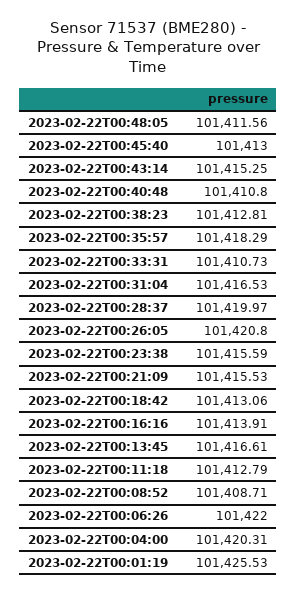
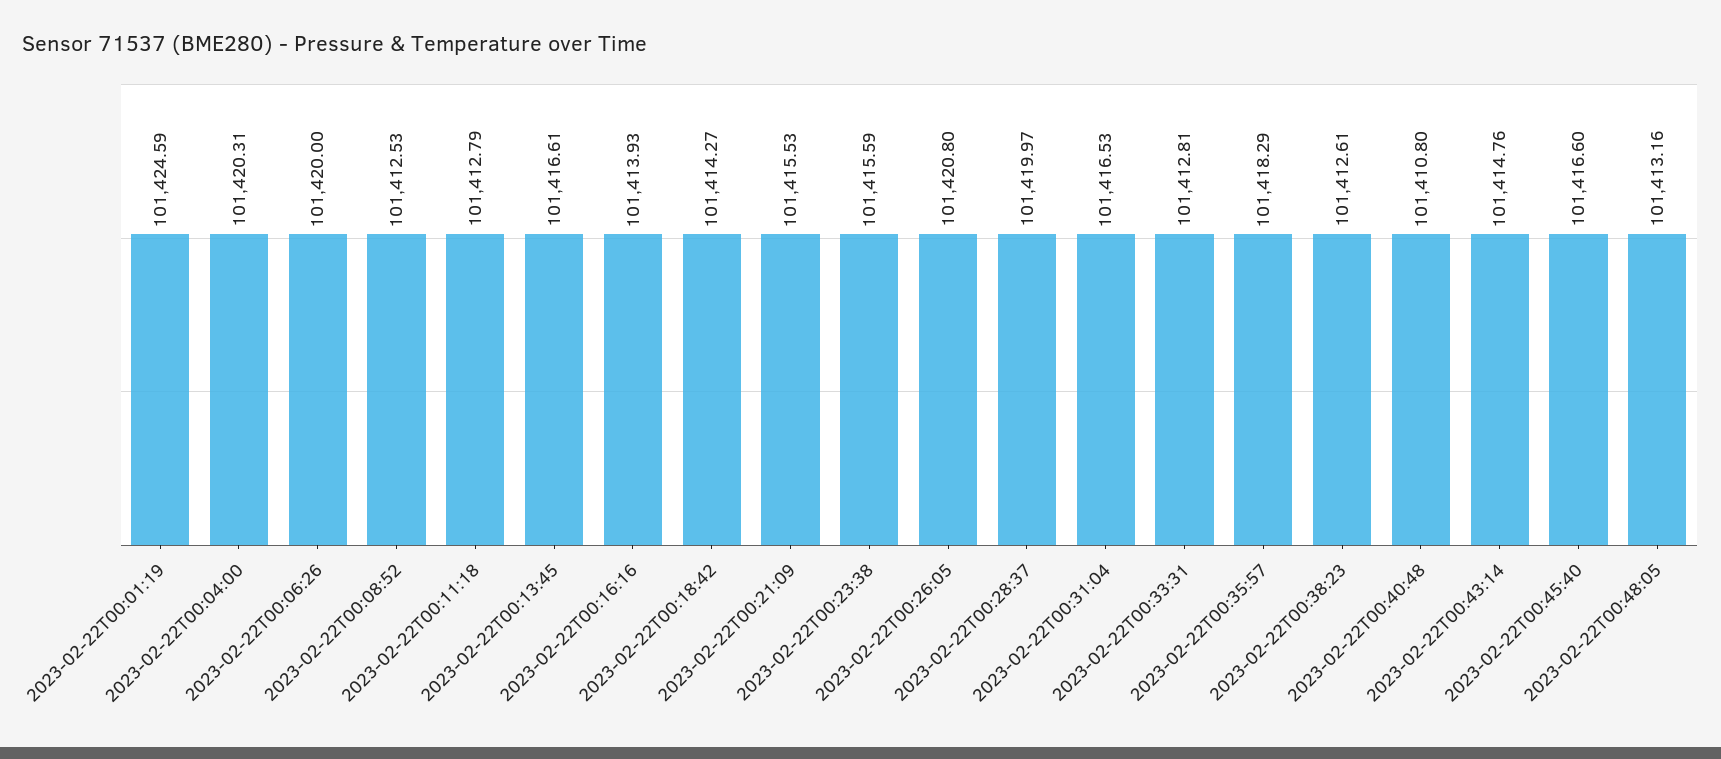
  {
-   "2023-02-22T00:48:05": 101411.56,
+   "2023-02-22T00:48:05": 101413.16,
-   "2023-02-22T00:45:40": 101413,
+   "2023-02-22T00:45:40": 101416.6,
-   "2023-02-22T00:43:14": 101415.25,
+   "2023-02-22T00:43:14": 101414.76,
    "2023-02-22T00:40:48": 101410.8,
-   "2023-02-22T00:38:23": 101412.81,
+   "2023-02-22T00:38:23": 101412.61,
    "2023-02-22T00:35:57": 101418.29,
-   "2023-02-22T00:33:31": 101410.73,
+   "2023-02-22T00:33:31": 101412.81,
    "2023-02-22T00:31:04": 101416.53,
    "2023-02-22T00:28:37": 101419.97,
    "2023-02-22T00:26:05": 101420.8,
    "2023-02-22T00:23:38": 101415.59,
    "2023-02-22T00:21:09": 101415.53,
-   "2023-02-22T00:18:42": 101413.06,
+   "2023-02-22T00:18:42": 101414.27,
-   "2023-02-22T00:16:16": 101413.91,
+   "2023-02-22T00:16:16": 101413.93,
    "2023-02-22T00:13:45": 101416.61,
    "2023-02-22T00:11:18": 101412.79,
-   "2023-02-22T00:08:52": 101408.71,
+   "2023-02-22T00:08:52": 101412.53,
-   "2023-02-22T00:06:26": 101422,
+   "2023-02-22T00:06:26": 101420,
    "2023-02-22T00:04:00": 101420.31,
-   "2023-02-22T00:01:19": 101425.53
+   "2023-02-22T00:01:19": 101424.59
  }

